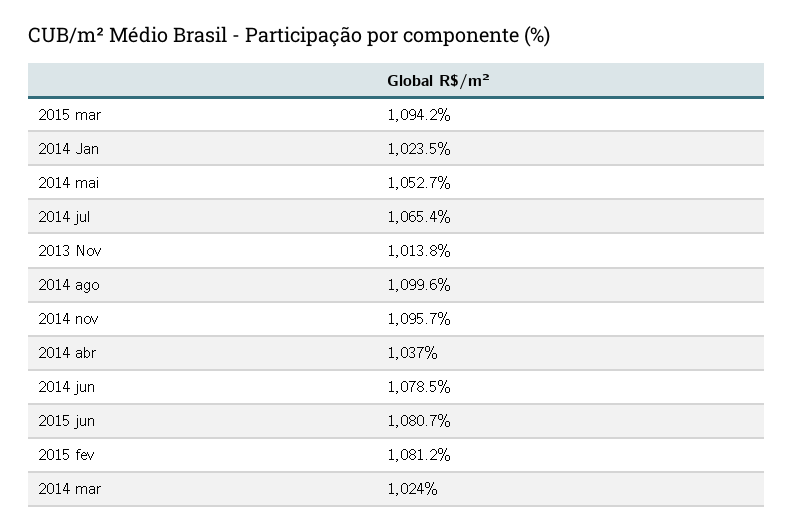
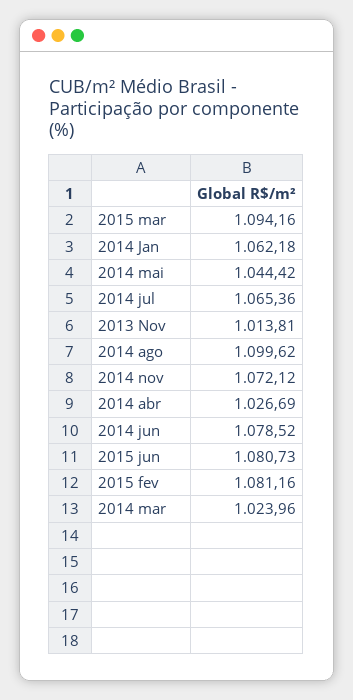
  {
    "2015 mar": 1094.16,
-   "2014 Jan": 1023.5,
+   "2014 Jan": 1062.18,
-   "2014 mai": 1052.7,
+   "2014 mai": 1044.42,
    "2014 jul": 1065.36,
    "2013 Nov": 1013.81,
    "2014 ago": 1099.62,
-   "2014 nov": 1095.7,
+   "2014 nov": 1072.12,
-   "2014 abr": 1037,
+   "2014 abr": 1026.69,
    "2014 jun": 1078.52,
    "2015 jun": 1080.73,
    "2015 fev": 1081.16,
    "2014 mar": 1023.96
  }

